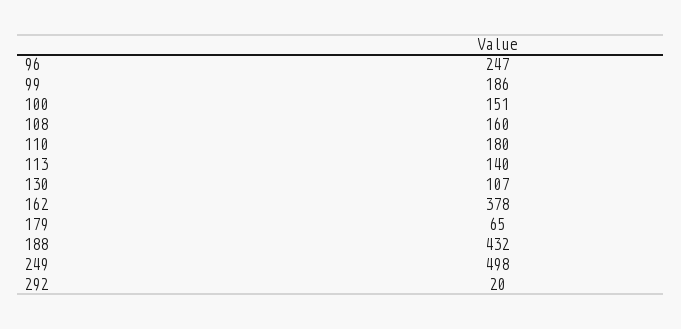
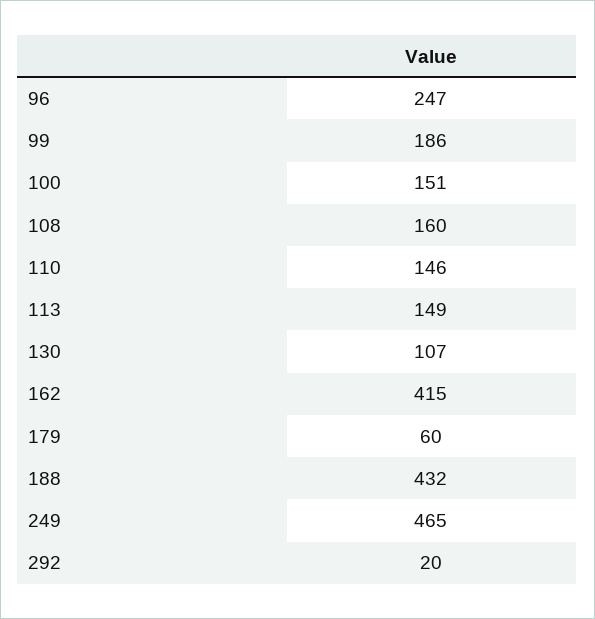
  {
    "96": 247,
    "99": 186,
    "100": 151,
    "108": 160,
-   "110": 180,
+   "110": 146,
-   "113": 140,
+   "113": 149,
    "130": 107,
-   "162": 378,
+   "162": 415,
-   "179": 65,
+   "179": 60,
    "188": 432,
-   "249": 498,
+   "249": 465,
    "292": 20
  }

